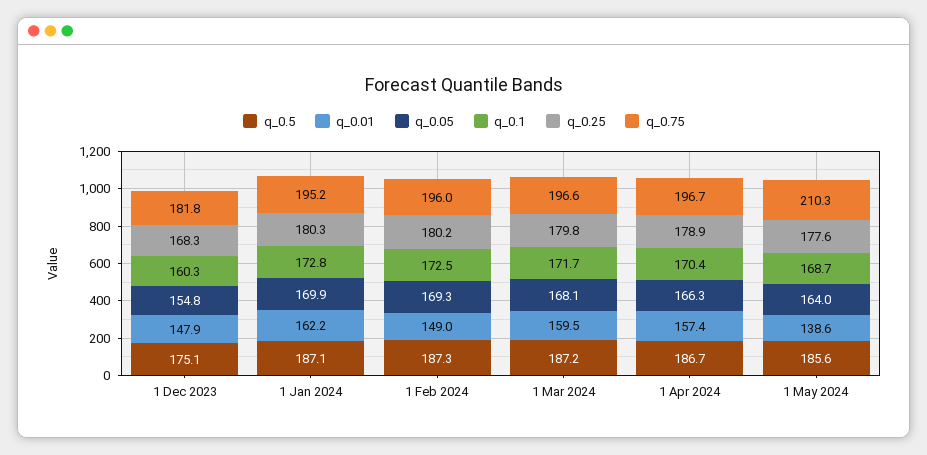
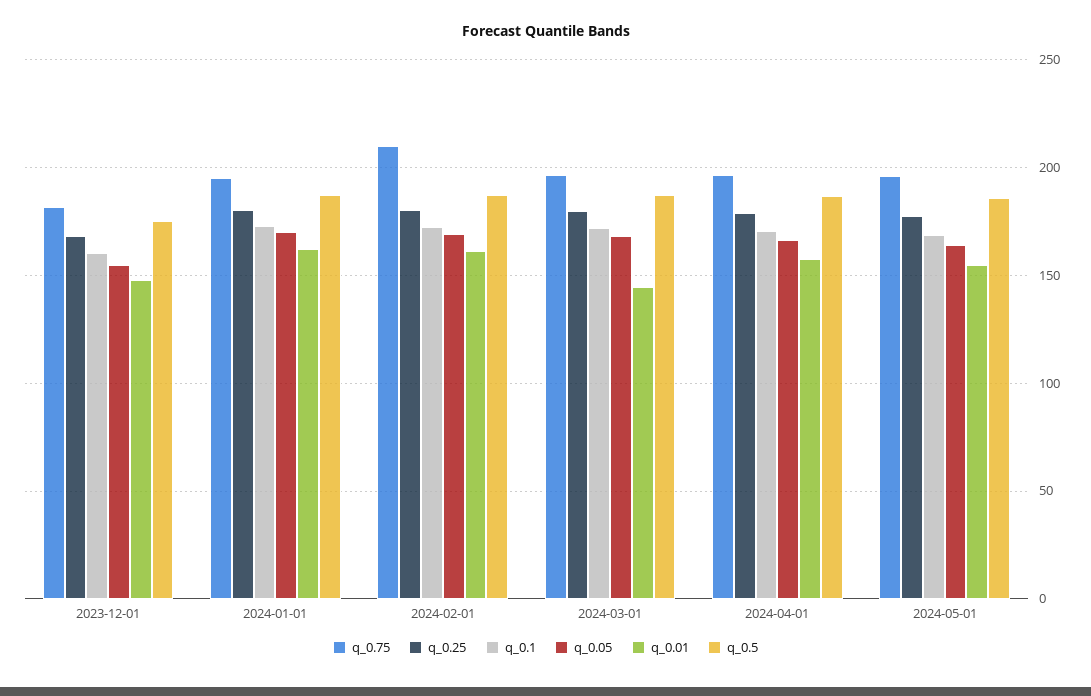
  {
    "q_0.5": {
      "1 Dec 2023": 175.1,
      "1 Jan 2024": 187.1,
      "1 Feb 2024": 187.3,
      "1 Mar 2024": 187.2,
      "1 Apr 2024": 186.7,
      "1 May 2024": 185.6
    },
    "q_0.01": {
      "1 Dec 2023": 147.9,
      "1 Jan 2024": 162.2,
-     "1 Feb 2024": 149,
+     "1 Feb 2024": 160,
-     "1 Mar 2024": 159.5,
+     "1 Mar 2024": 145,
      "1 Apr 2024": 157.4,
-     "1 May 2024": 138.6
+     "1 May 2024": 155
    },
    "q_0.05": {
      "1 Dec 2023": 154.8,
      "1 Jan 2024": 169.9,
      "1 Feb 2024": 169.3,
      "1 Mar 2024": 168.1,
      "1 Apr 2024": 166.3,
      "1 May 2024": 164
    },
    "q_0.1": {
      "1 Dec 2023": 160.3,
      "1 Jan 2024": 172.8,
      "1 Feb 2024": 172.5,
      "1 Mar 2024": 171.7,
      "1 Apr 2024": 170.4,
      "1 May 2024": 168.7
    },
    "q_0.25": {
      "1 Dec 2023": 168.3,
      "1 Jan 2024": 180.3,
      "1 Feb 2024": 180.2,
      "1 Mar 2024": 179.8,
      "1 Apr 2024": 178.9,
      "1 May 2024": 177.6
    },
    "q_0.75": {
      "1 Dec 2023": 181.8,
      "1 Jan 2024": 195.2,
-     "1 Feb 2024": 196,
+     "1 Feb 2024": 210,
      "1 Mar 2024": 196.6,
      "1 Apr 2024": 196.7,
-     "1 May 2024": 210.3
+     "1 May 2024": 195
    }
  }

